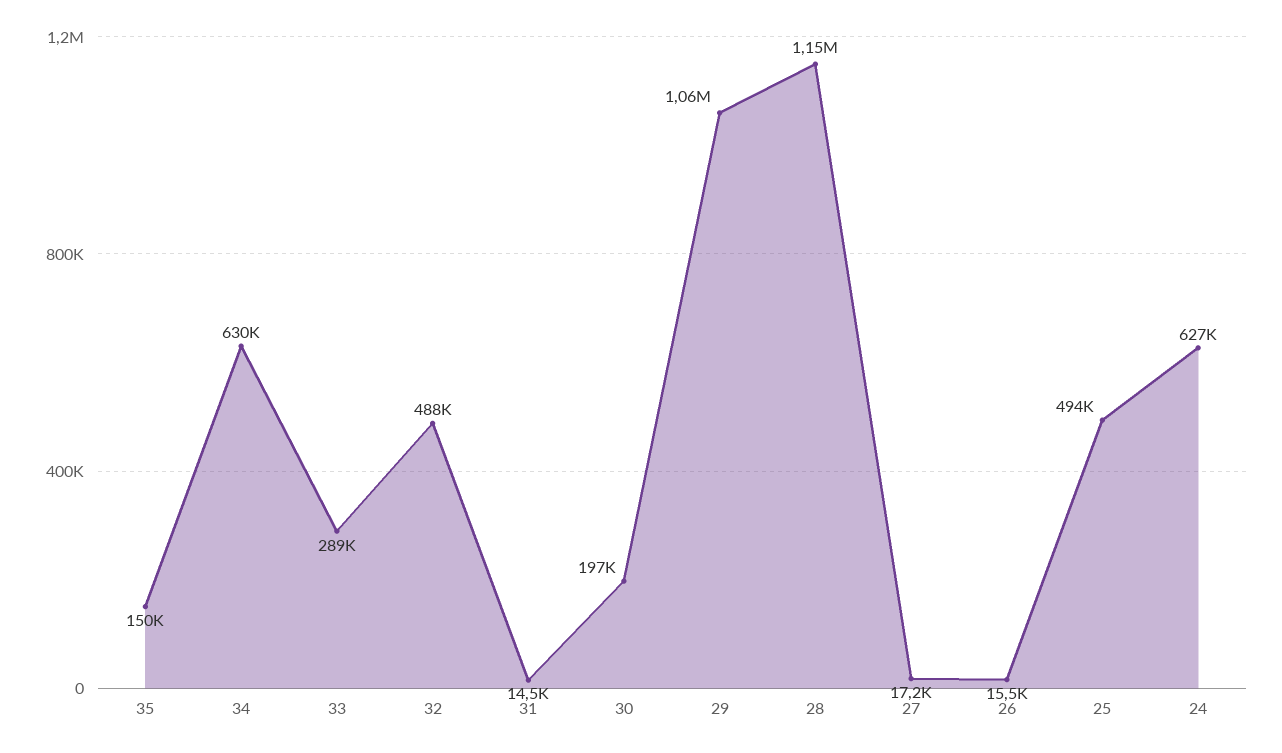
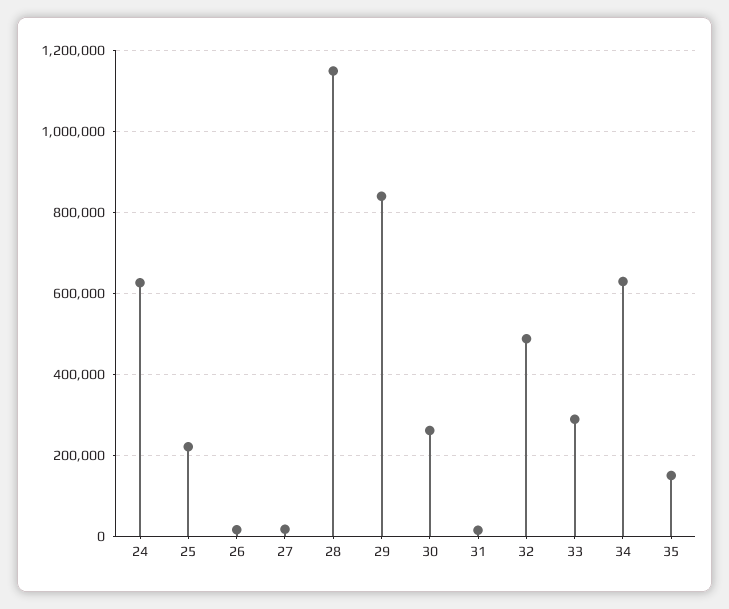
  {
    "35": 150000,
    "34": 630000,
    "33": 289000,
    "32": 488000,
    "31": 14500,
-   "30": 197000,
+   "30": 260000,
-   "29": 1060000,
+   "29": 840000,
    "28": 1150000,
    "27": 17200,
    "26": 15500,
-   "25": 494000,
+   "25": 220000,
    "24": 627000
  }

